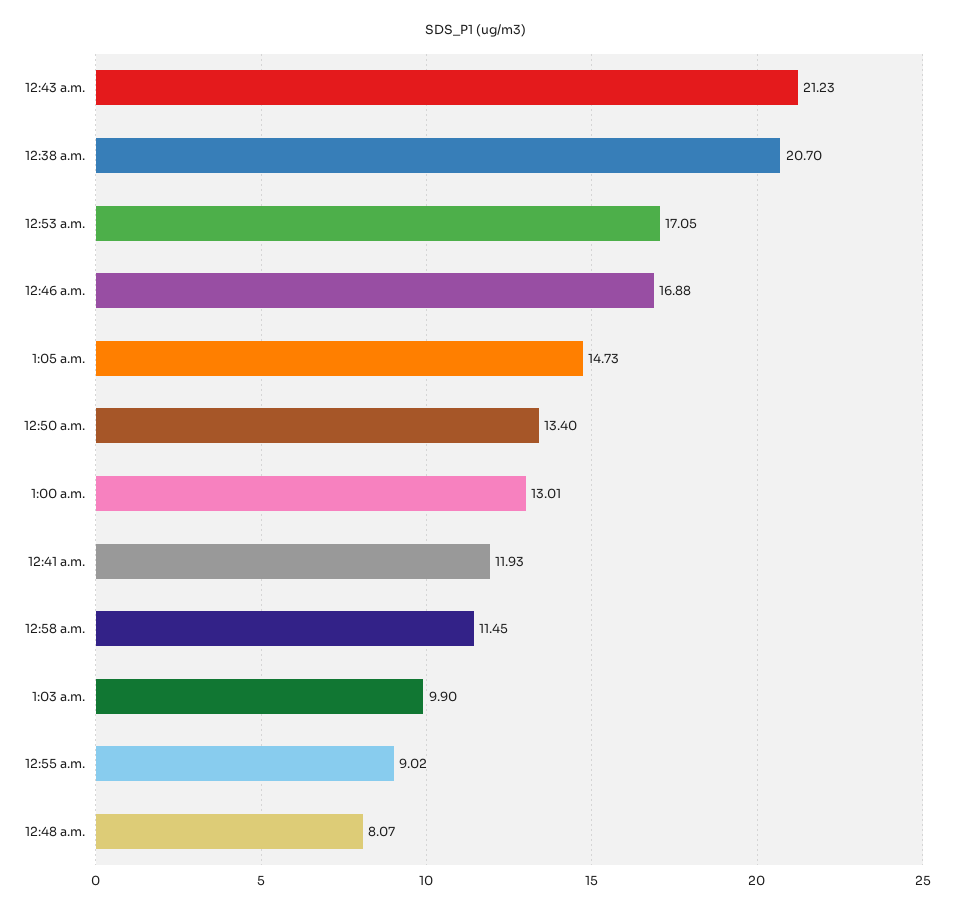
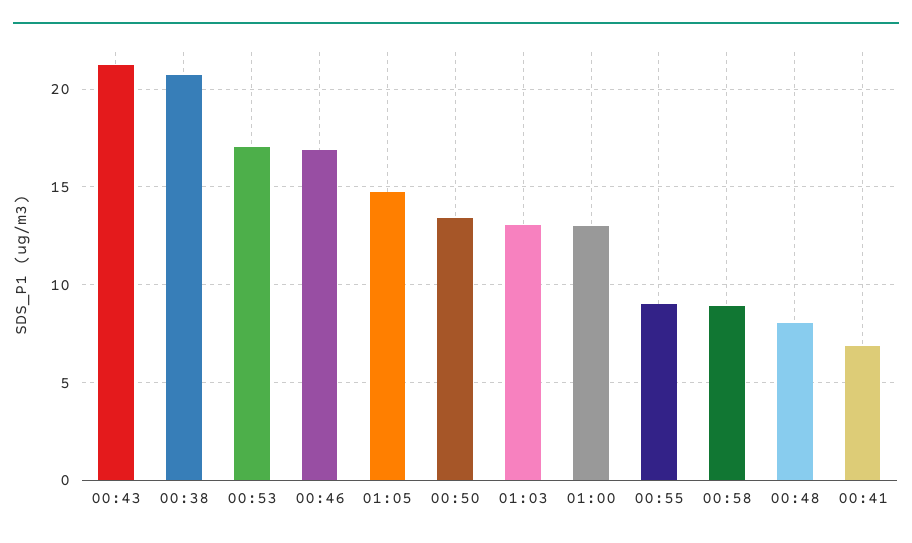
  {
    "12:43 a.m.": 21.23,
    "12:38 a.m.": 20.7,
    "12:53 a.m.": 17.05,
    "12:46 a.m.": 16.88,
    "1:05 a.m.": 14.73,
    "12:50 a.m.": 13.4,
    "1:00 a.m.": 13.01,
-   "12:41 a.m.": 11.93,
+   "12:41 a.m.": 7,
-   "12:58 a.m.": 11.45,
+   "12:58 a.m.": 9,
-   "1:03 a.m.": 9.9,
+   "1:03 a.m.": 13,
    "12:55 a.m.": 9.02,
    "12:48 a.m.": 8.07
  }

